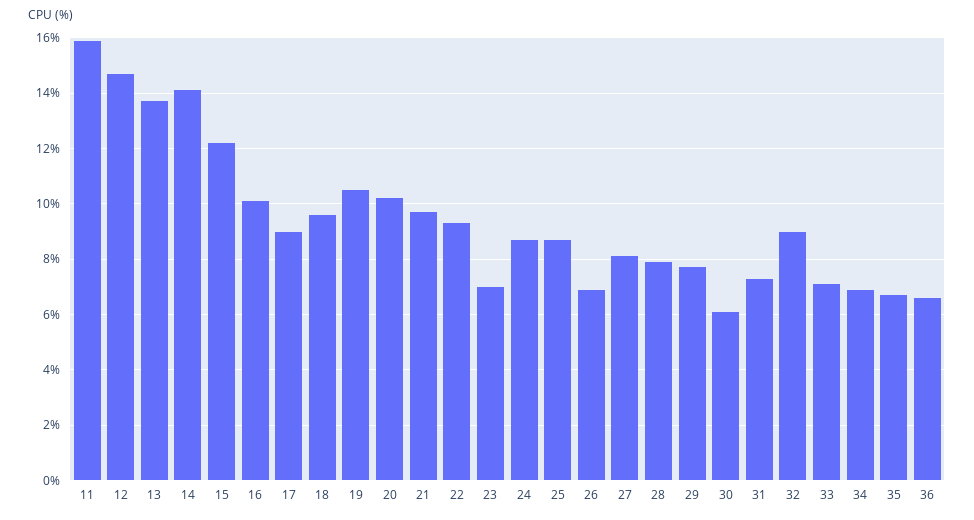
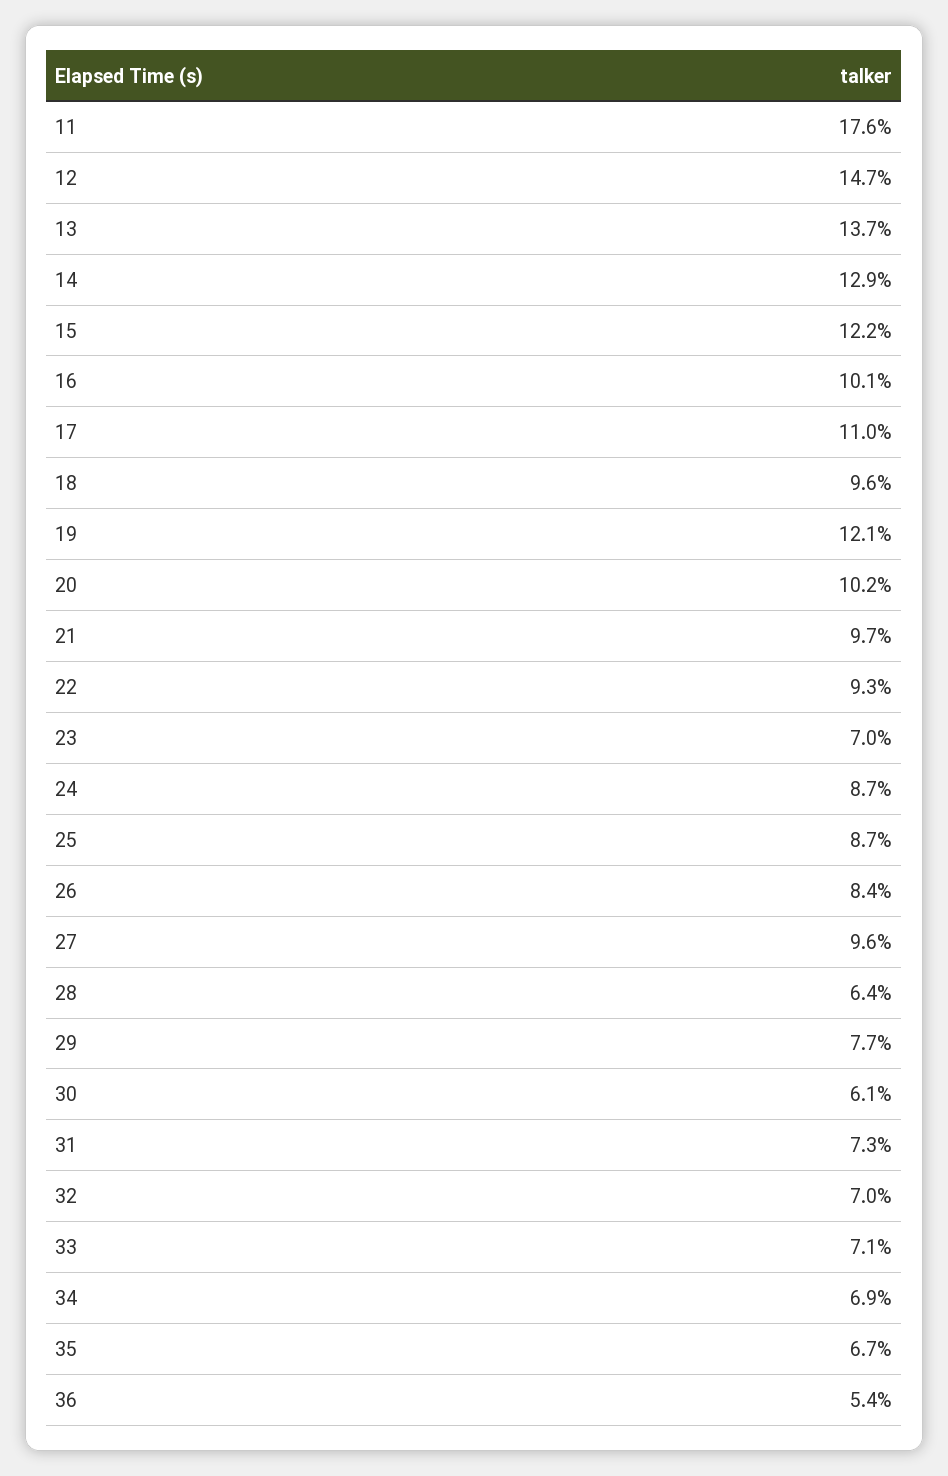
  {
-   "11": 16,
+   "11": 17.6,
    "12": 14.7,
    "13": 13.7,
-   "14": 14,
+   "14": 12.9,
    "15": 12.2,
    "16": 10.1,
-   "17": 9,
+   "17": 11,
    "18": 9.6,
-   "19": 10.5,
+   "19": 12.1,
    "20": 10.2,
    "21": 9.7,
    "22": 9.3,
    "23": 7,
    "24": 8.7,
    "25": 8.7,
-   "26": 7,
+   "26": 8.4,
-   "27": 8,
+   "27": 9.6,
-   "28": 8,
+   "28": 6.4,
    "29": 7.7,
    "30": 6.1,
    "31": 7.3,
-   "32": 9,
+   "32": 7,
    "33": 7.1,
    "34": 6.9,
    "35": 6.7,
-   "36": 6.5
+   "36": 5.4
  }

